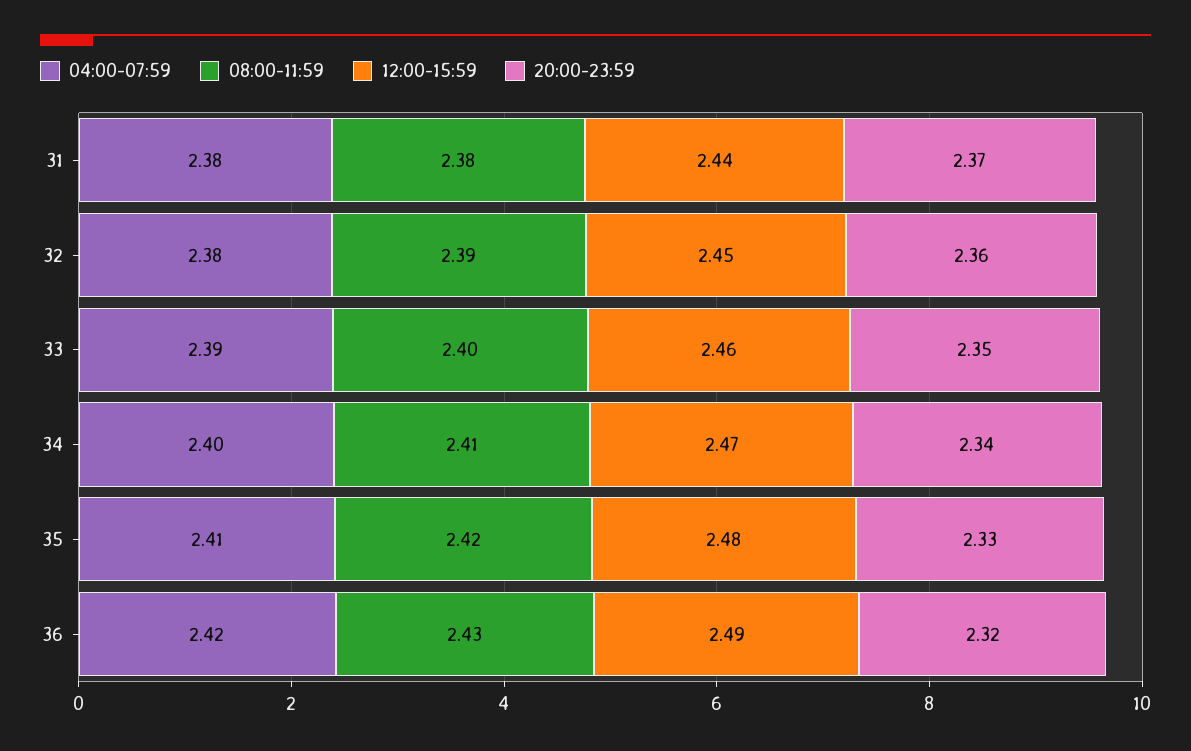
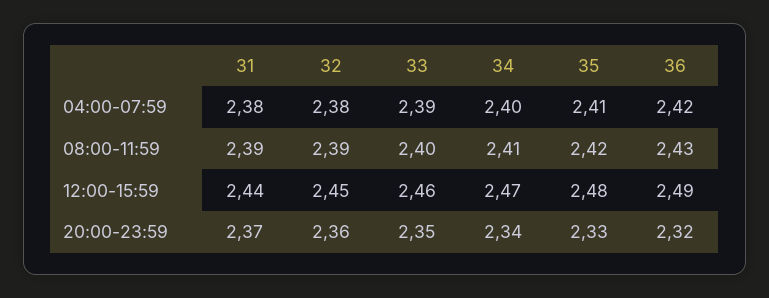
  {
    "04:00-07:59": {
      "31": 2.38,
      "32": 2.38,
      "33": 2.39,
      "34": 2.4,
      "35": 2.41,
      "36": 2.42
    },
    "08:00-11:59": {
-     "31": 2.38,
+     "31": 2.39,
      "32": 2.39,
      "33": 2.4,
      "34": 2.41,
      "35": 2.42,
      "36": 2.43
    },
    "12:00-15:59": {
      "31": 2.44,
      "32": 2.45,
      "33": 2.46,
      "34": 2.47,
      "35": 2.48,
      "36": 2.49
    },
    "20:00-23:59": {
      "31": 2.37,
      "32": 2.36,
      "33": 2.35,
      "34": 2.34,
      "35": 2.33,
      "36": 2.32
    }
  }

